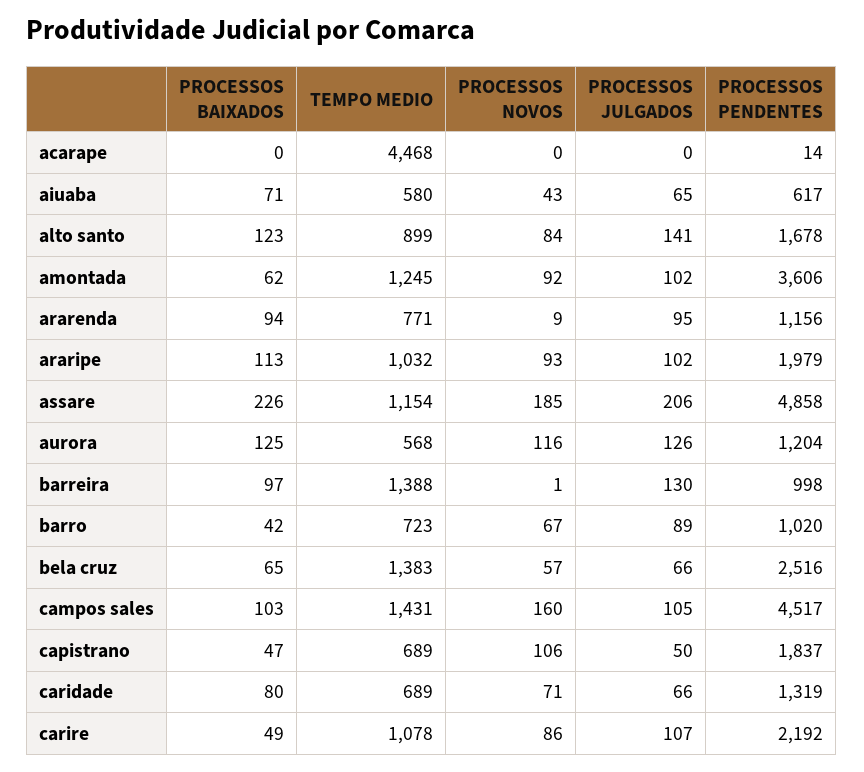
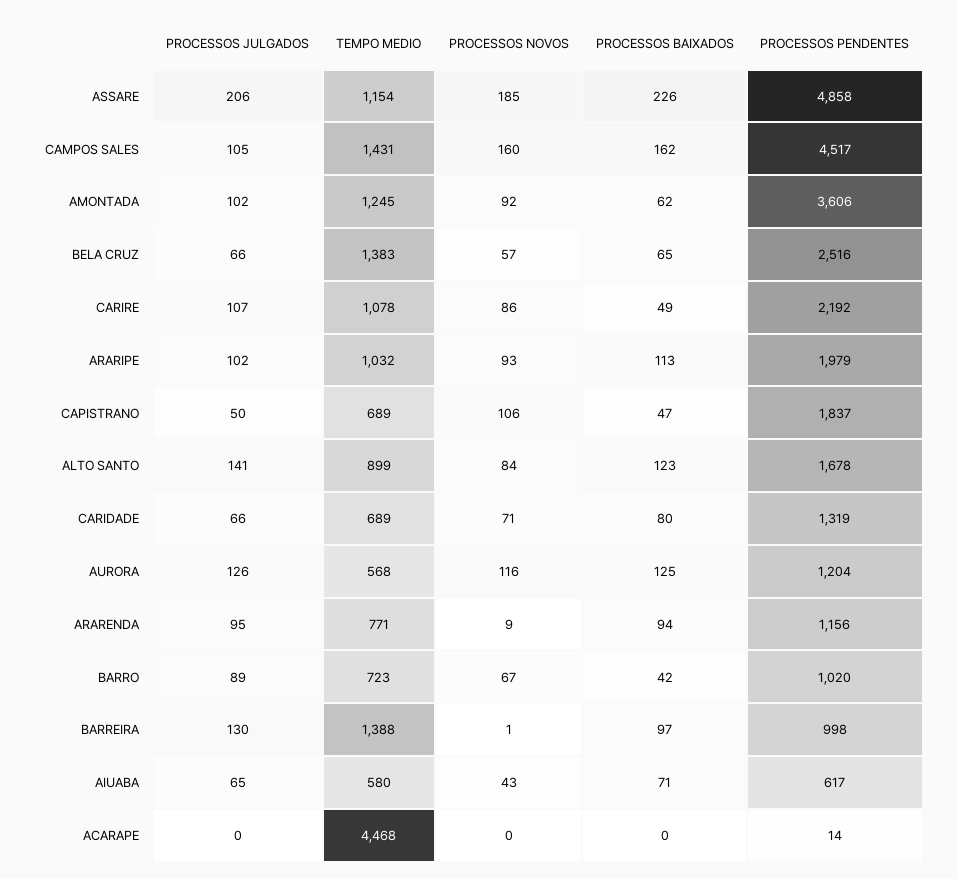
  {
    "PROCESSOS BAIXADOS": {
      "acarape": 0,
      "aiuaba": 71,
      "alto santo": 123,
      "amontada": 62,
      "ararenda": 94,
      "araripe": 113,
      "assare": 226,
      "aurora": 125,
      "barreira": 97,
      "barro": 42,
      "bela cruz": 65,
-     "campos sales": 103,
+     "campos sales": 162,
      "capistrano": 47,
      "caridade": 80,
      "carire": 49
    },
    "TEMPO MEDIO": {
      "acarape": 4468,
      "aiuaba": 580,
      "alto santo": 899,
      "amontada": 1245,
      "ararenda": 771,
      "araripe": 1032,
      "assare": 1154,
      "aurora": 568,
      "barreira": 1388,
      "barro": 723,
      "bela cruz": 1383,
      "campos sales": 1431,
      "capistrano": 689,
      "caridade": 689,
      "carire": 1078
    },
    "PROCESSOS NOVOS": {
      "acarape": 0,
      "aiuaba": 43,
      "alto santo": 84,
      "amontada": 92,
      "ararenda": 9,
      "araripe": 93,
      "assare": 185,
      "aurora": 116,
      "barreira": 1,
      "barro": 67,
      "bela cruz": 57,
      "campos sales": 160,
      "capistrano": 106,
      "caridade": 71,
      "carire": 86
    },
    "PROCESSOS JULGADOS": {
      "acarape": 0,
      "aiuaba": 65,
      "alto santo": 141,
      "amontada": 102,
      "ararenda": 95,
      "araripe": 102,
      "assare": 206,
      "aurora": 126,
      "barreira": 130,
      "barro": 89,
      "bela cruz": 66,
      "campos sales": 105,
      "capistrano": 50,
      "caridade": 66,
      "carire": 107
    },
    "PROCESSOS PENDENTES": {
      "acarape": 14,
      "aiuaba": 617,
      "alto santo": 1678,
      "amontada": 3606,
      "ararenda": 1156,
      "araripe": 1979,
      "assare": 4858,
      "aurora": 1204,
      "barreira": 998,
      "barro": 1020,
      "bela cruz": 2516,
      "campos sales": 4517,
      "capistrano": 1837,
      "caridade": 1319,
      "carire": 2192
    }
  }

